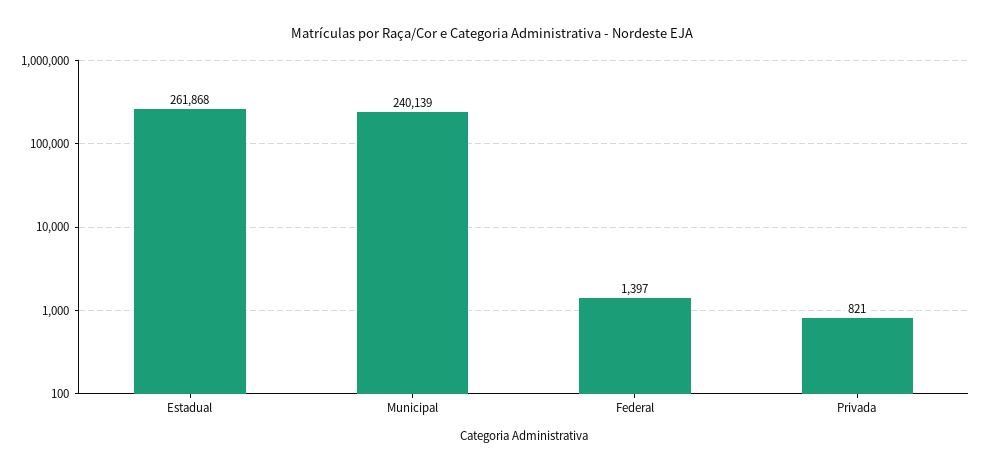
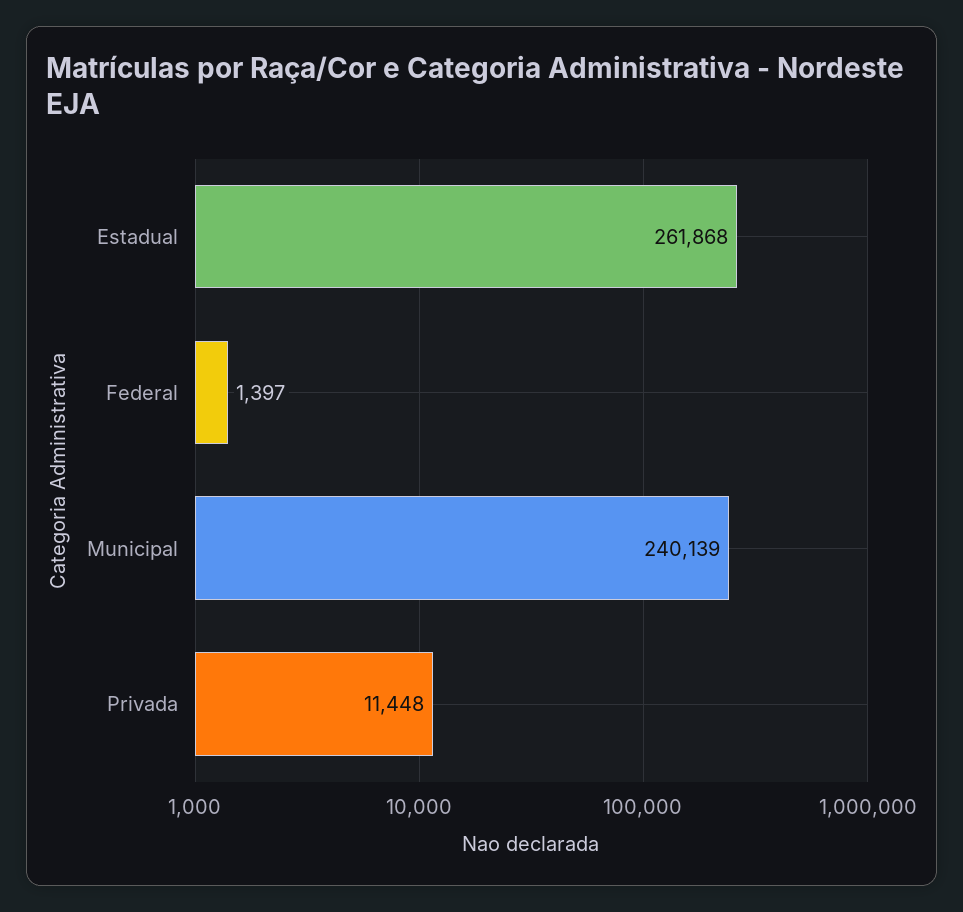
  {
    "Estadual": 261868,
    "Municipal": 240139,
    "Federal": 1397,
-   "Privada": 821
+   "Privada": 11448
  }

